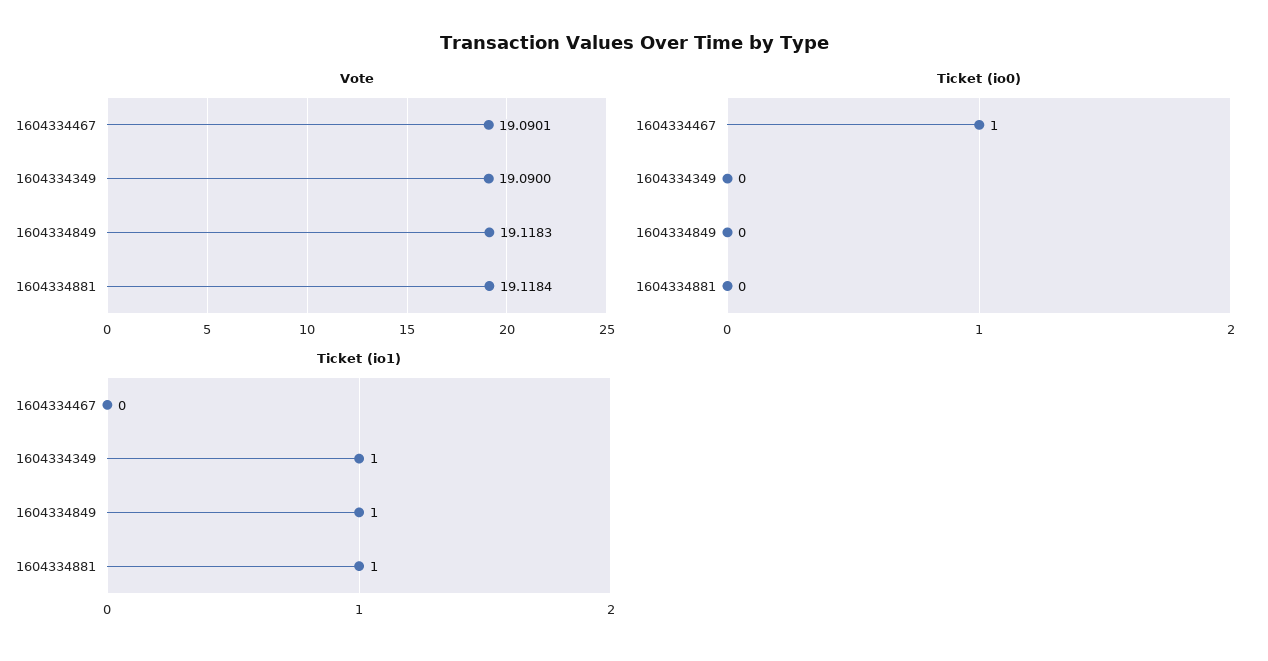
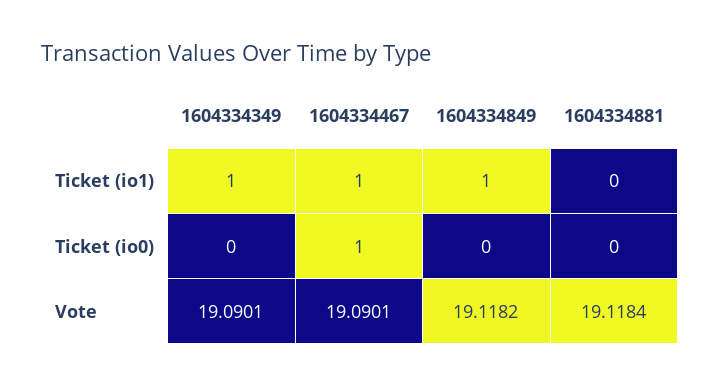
  {
    "Vote": {
      "1604334467": 19.0901,
-     "1604334349": 19.09,
+     "1604334349": 19.0901,
-     "1604334849": 19.1183,
+     "1604334849": 19.1182,
      "1604334881": 19.1184
    },
    "Ticket (io0)": {
      "1604334467": 1,
      "1604334349": 0,
      "1604334849": 0,
      "1604334881": 0
    },
    "Ticket (io1)": {
-     "1604334467": 0,
+     "1604334467": 1,
      "1604334349": 1,
      "1604334849": 1,
-     "1604334881": 1
+     "1604334881": 0
    }
  }

